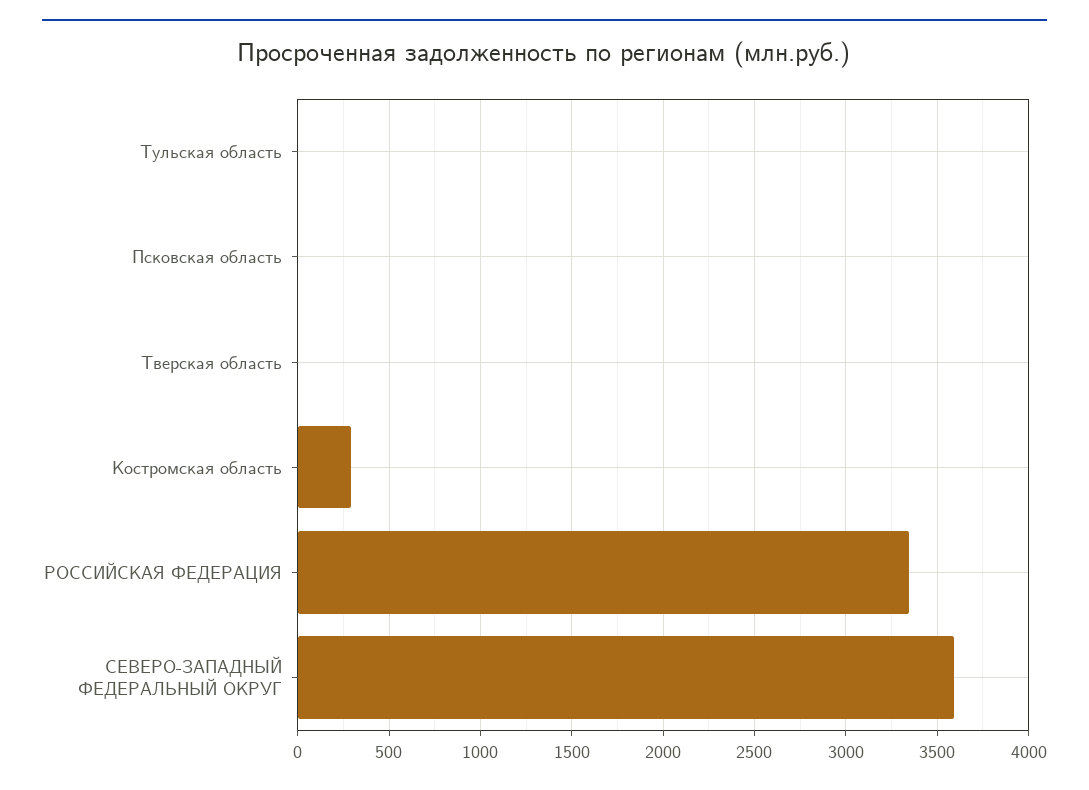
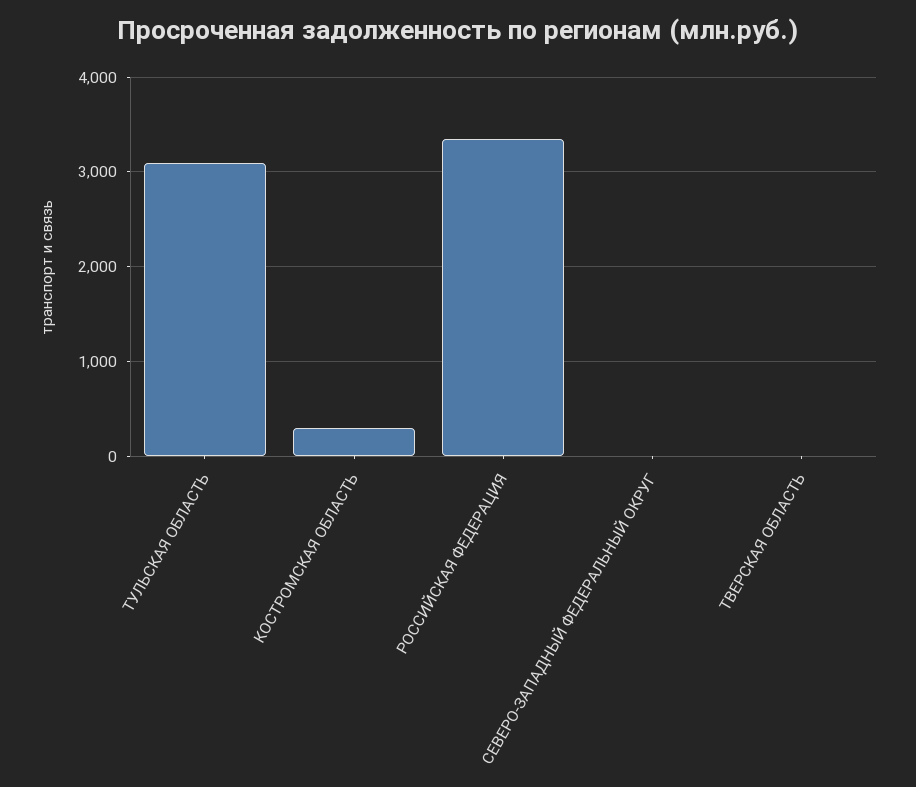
  {
-   "Тульская область": 0,
+   "Тульская область": 3100,
-   "Псковская область": 0,
    "Тверская область": 0,
    "Костромская область": 300,
    "РОССИЙСКАЯ ФЕДЕРАЦИЯ": 3350,
-   "СЕВЕРО-ЗАПАДНЫЙ ФЕДЕРАЛЬНЫЙ ОКРУГ": 3600
+   "СЕВЕРО-ЗАПАДНЫЙ ФЕДЕРАЛЬНЫЙ ОКРУГ": 0
  }

